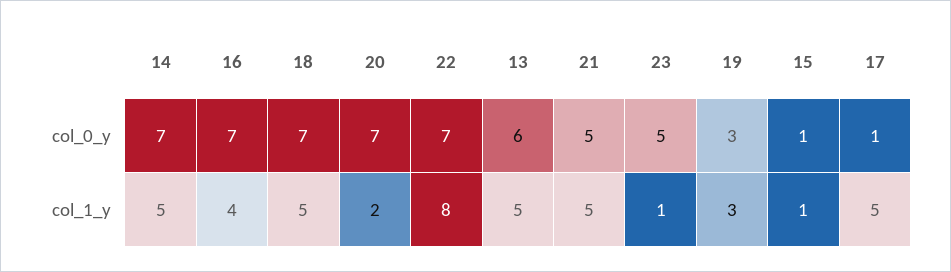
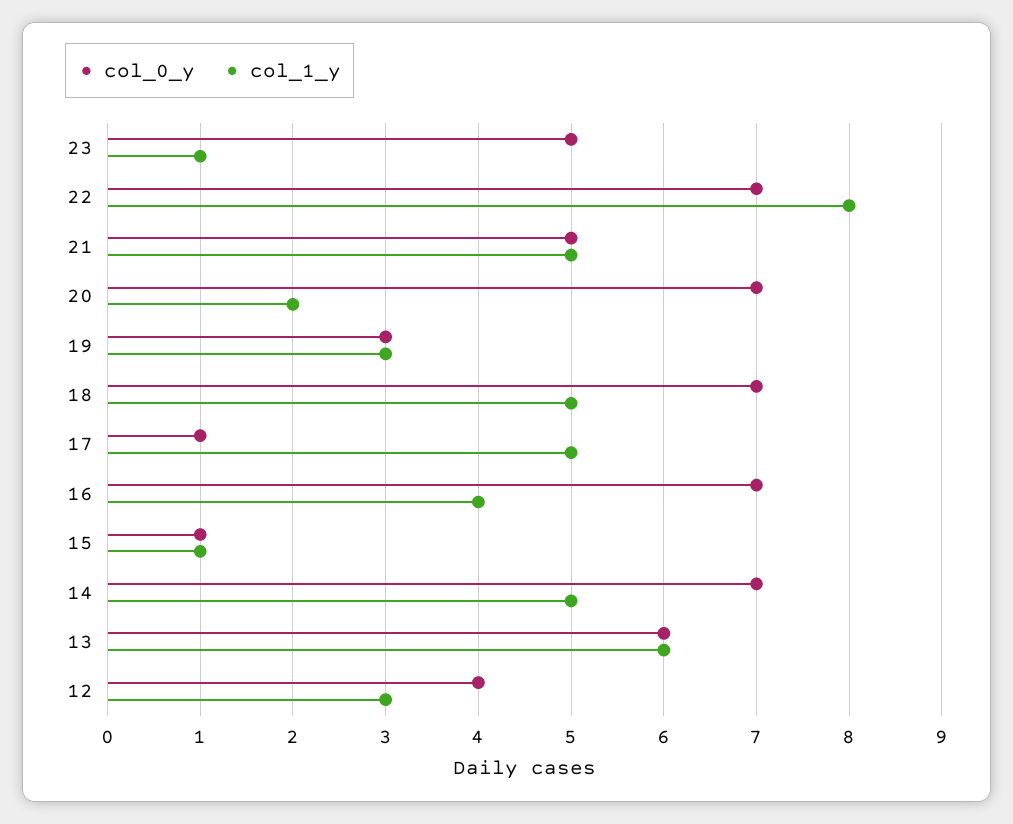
  {
    "col_0_y": {
      "14": 7,
      "16": 7,
      "18": 7,
      "20": 7,
      "22": 7,
      "13": 6,
      "21": 5,
      "23": 5,
      "19": 3,
      "15": 1,
-     "17": 1
+     "17": 1,
+     "12": 4
    },
    "col_1_y": {
      "14": 5,
      "16": 4,
      "18": 5,
      "20": 2,
      "22": 8,
-     "13": 5,
+     "13": 6,
      "21": 5,
      "23": 1,
      "19": 3,
      "15": 1,
-     "17": 5
+     "17": 5,
+     "12": 3
    }
  }

